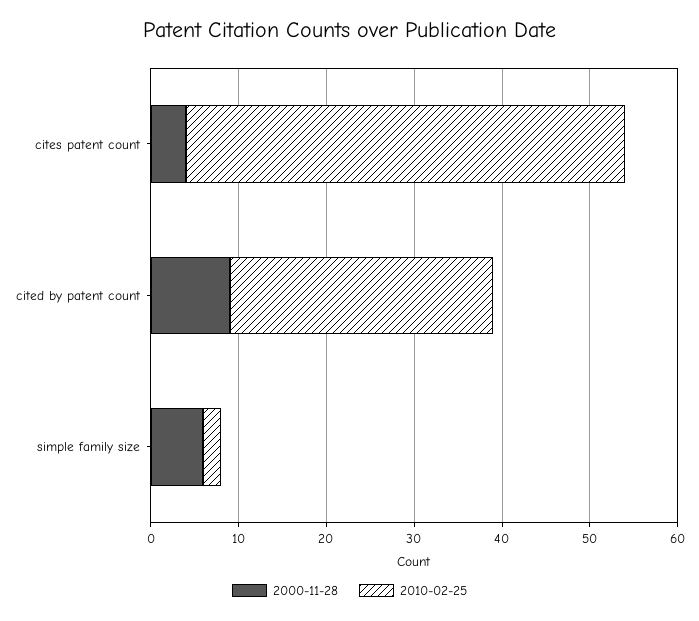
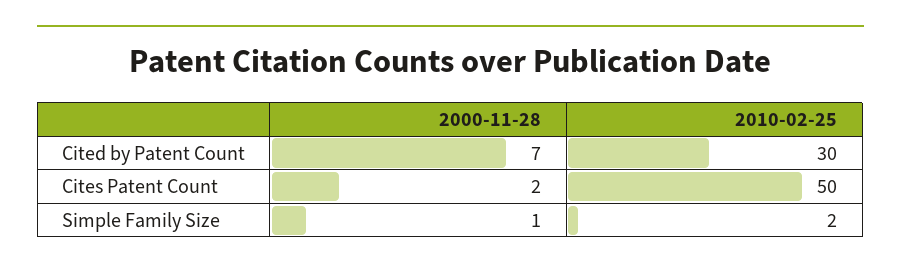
  {
    "2000-11-28": {
-     "cites patent count": 4,
+     "cites patent count": 2,
-     "cited by patent count": 9,
+     "cited by patent count": 7,
-     "simple family size": 6
+     "simple family size": 1
    },
    "2010-02-25": {
      "cites patent count": 50,
      "cited by patent count": 30,
      "simple family size": 2
    }
  }

